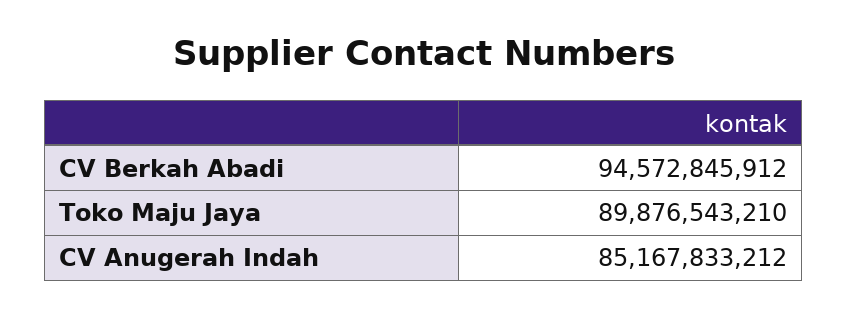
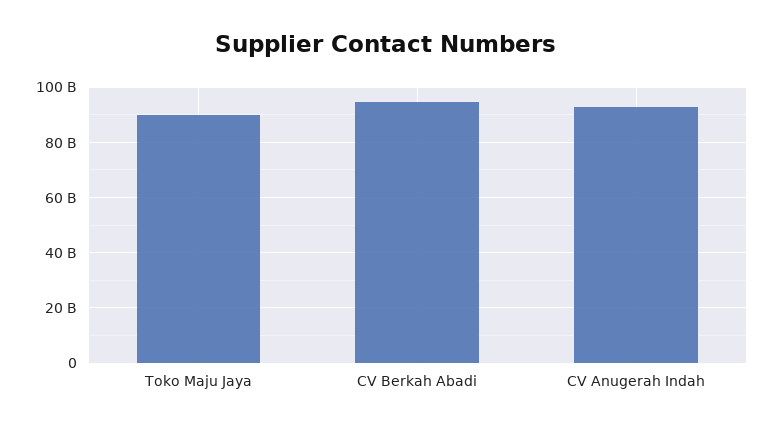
  {
    "CV Berkah Abadi": 94572845912,
    "Toko Maju Jaya": 89876543210,
-   "CV Anugerah Indah": 85167833212
+   "CV Anugerah Indah": 92500000000
  }

